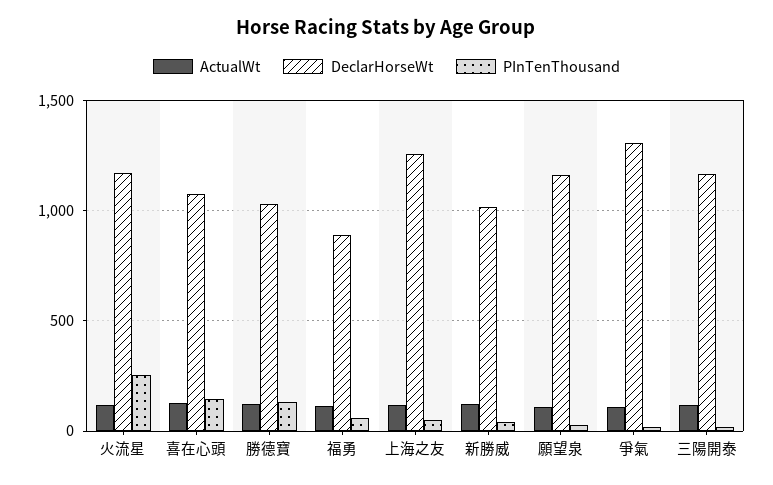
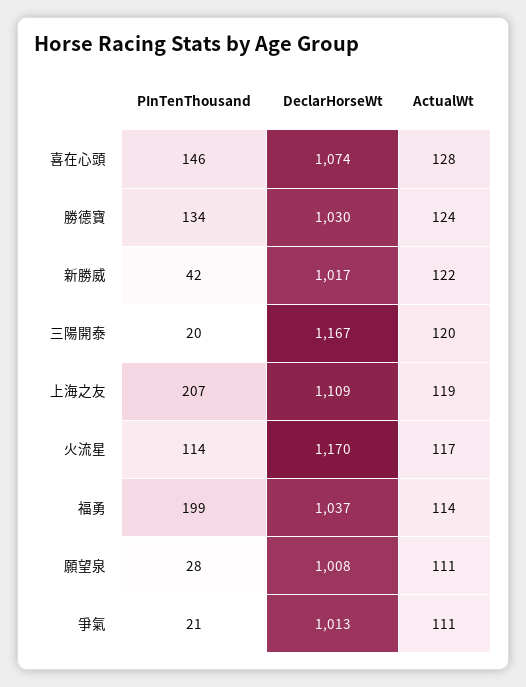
  {
    "ActualWt": {
      "火流星": 117,
      "喜在心頭": 128,
      "勝德寶": 124,
      "福勇": 114,
      "上海之友": 119,
      "新勝威": 122,
      "願望泉": 111,
      "爭氣": 111,
      "三陽開泰": 120
    },
    "DeclarHorseWt": {
      "火流星": 1170,
      "喜在心頭": 1074,
      "勝德寶": 1030,
-     "福勇": 900,
+     "福勇": 1037,
-     "上海之友": 1250,
+     "上海之友": 1109,
      "新勝威": 1017,
-     "願望泉": 1150,
+     "願望泉": 1008,
-     "爭氣": 1300,
+     "爭氣": 1013,
      "三陽開泰": 1167
    },
    "PInTenThousand": {
-     "火流星": 250,
+     "火流星": 114,
      "喜在心頭": 146,
      "勝德寶": 134,
-     "福勇": 50,
+     "福勇": 199,
-     "上海之友": 50,
+     "上海之友": 207,
      "新勝威": 42,
      "願望泉": 28,
      "爭氣": 21,
      "三陽開泰": 20
    }
  }

